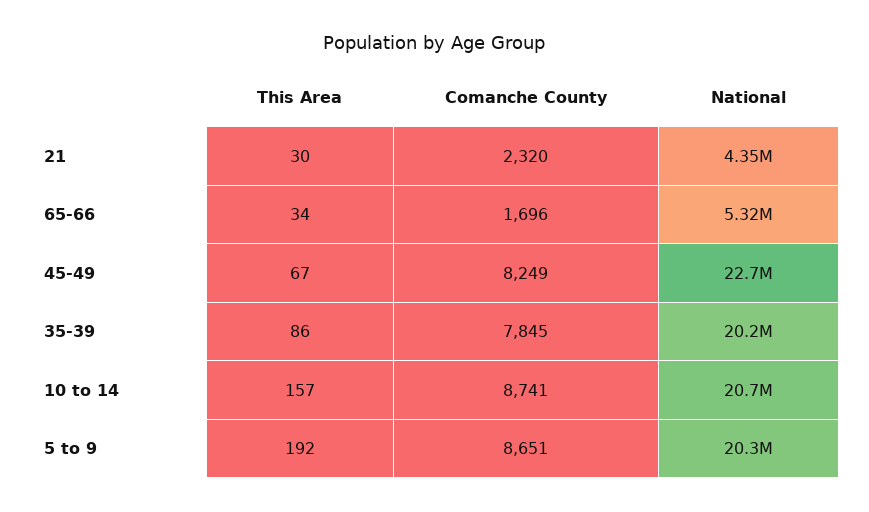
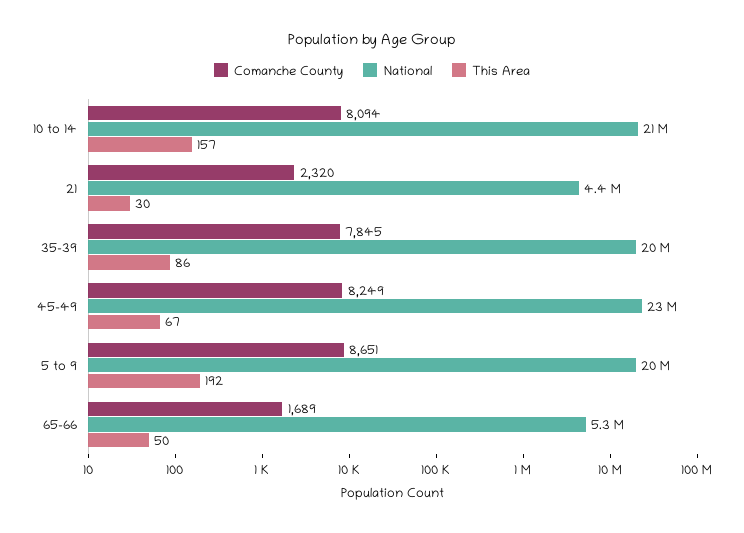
  {
    "This Area": {
      "21": 30,
-     "65-66": 34,
+     "65-66": 50,
      "45-49": 67,
      "35-39": 86,
      "10 to 14": 157,
      "5 to 9": 192
    },
    "Comanche County": {
      "21": 2320,
-     "65-66": 1696,
+     "65-66": 1689,
      "45-49": 8249,
      "35-39": 7845,
-     "10 to 14": 8741,
+     "10 to 14": 8094,
      "5 to 9": 8651
    },
    "National": {
      "21": 4350000,
      "65-66": 5320000,
      "45-49": 22700000,
      "35-39": 20200000,
      "10 to 14": 20700000,
      "5 to 9": 20300000
    }
  }

